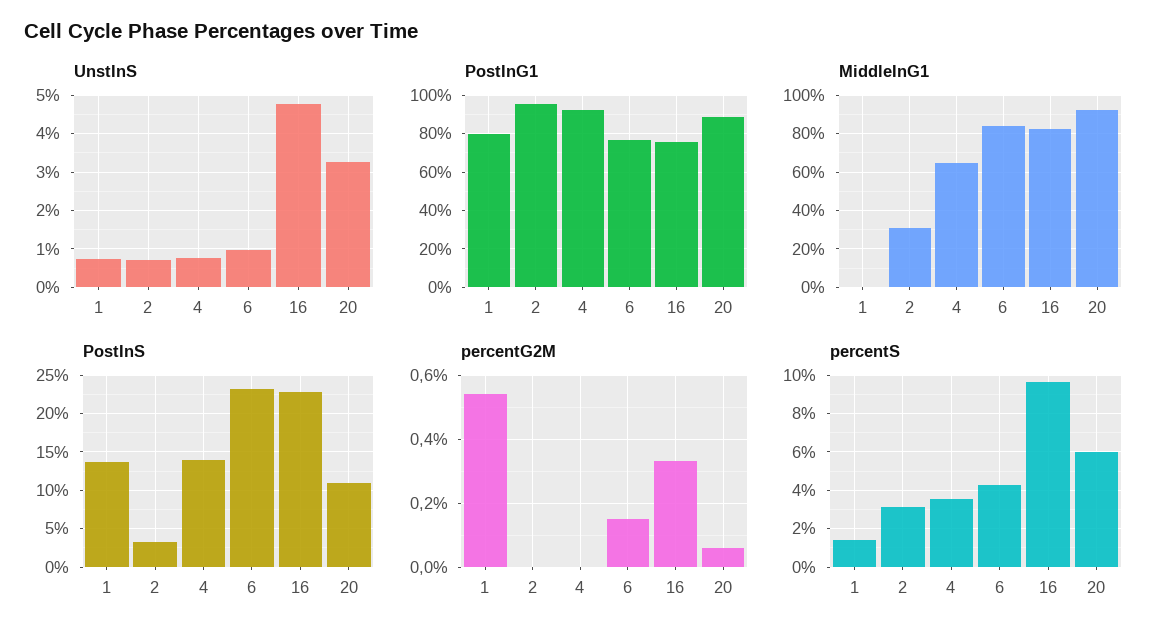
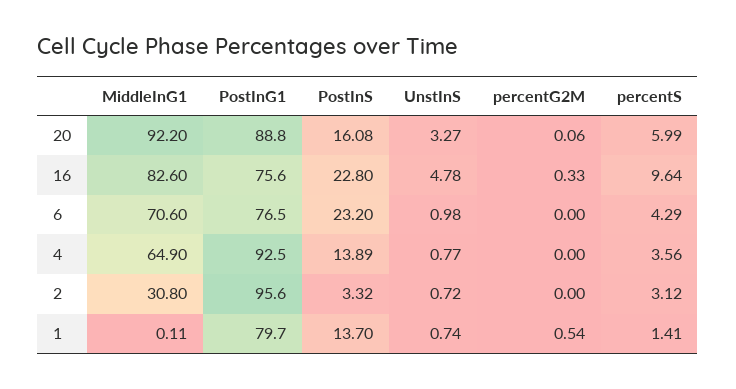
  {
    "UnstInS": {
      "1": 0.74,
      "2": 0.72,
      "4": 0.77,
      "6": 0.98,
      "16": 4.78,
      "20": 3.27
    },
    "PostInG1": {
      "1": 79.7,
      "2": 95.6,
      "4": 92.5,
      "6": 76.5,
      "16": 75.6,
      "20": 88.8
    },
    "MiddleInG1": {
      "1": 0.11,
      "2": 30.8,
      "4": 64.9,
-     "6": 85,
+     "6": 70.6,
      "16": 82.6,
      "20": 92.2
    },
    "PostInS": {
      "1": 13.7,
      "2": 3.32,
      "4": 13.89,
      "6": 23.2,
      "16": 22.8,
-     "20": 11
+     "20": 16.08
    },
    "percentG2M": {
      "1": 0.54,
      "2": 0,
      "4": 0,
-     "6": 0.15,
+     "6": 0,
      "16": 0.33,
      "20": 0.06
    },
    "percentS": {
      "1": 1.41,
      "2": 3.12,
      "4": 3.56,
      "6": 4.29,
      "16": 9.64,
      "20": 5.99
    }
  }

